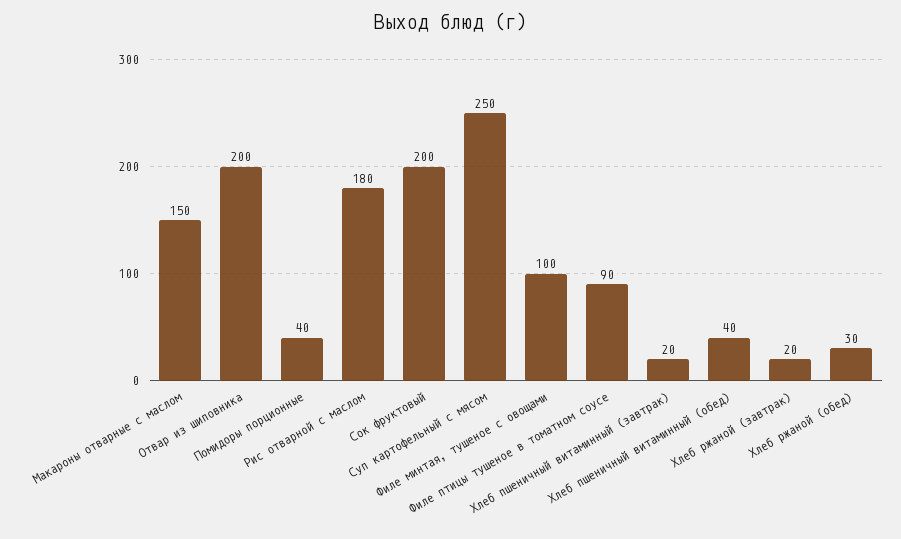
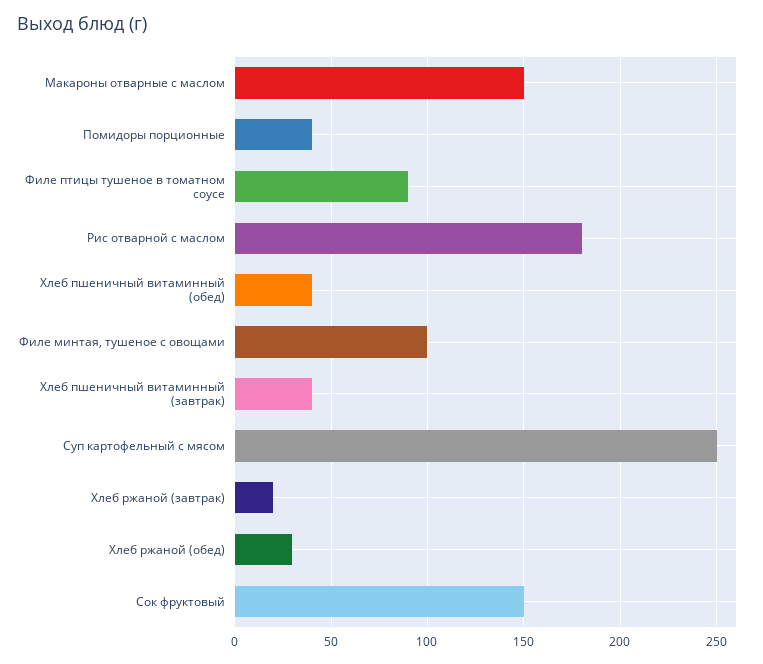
  {
    "Макароны отварные с маслом": 150,
-   "Отвар из шиповника": 200,
    "Помидоры порционные": 40,
    "Рис отварной с маслом": 180,
-   "Сок фруктовый": 200,
+   "Сок фруктовый": 150,
    "Суп картофельный с мясом": 250,
    "Филе минтая, тушеное с овощами": 100,
    "Филе птицы тушеное в томатном соусе": 90,
-   "Хлеб пшеничный витаминный (завтрак)": 20,
+   "Хлеб пшеничный витаминный (завтрак)": 40,
    "Хлеб пшеничный витаминный (обед)": 40,
    "Хлеб ржаной (завтрак)": 20,
    "Хлеб ржаной (обед)": 30
  }

